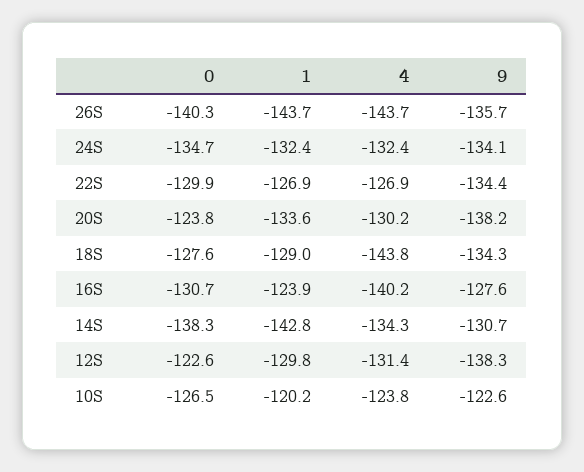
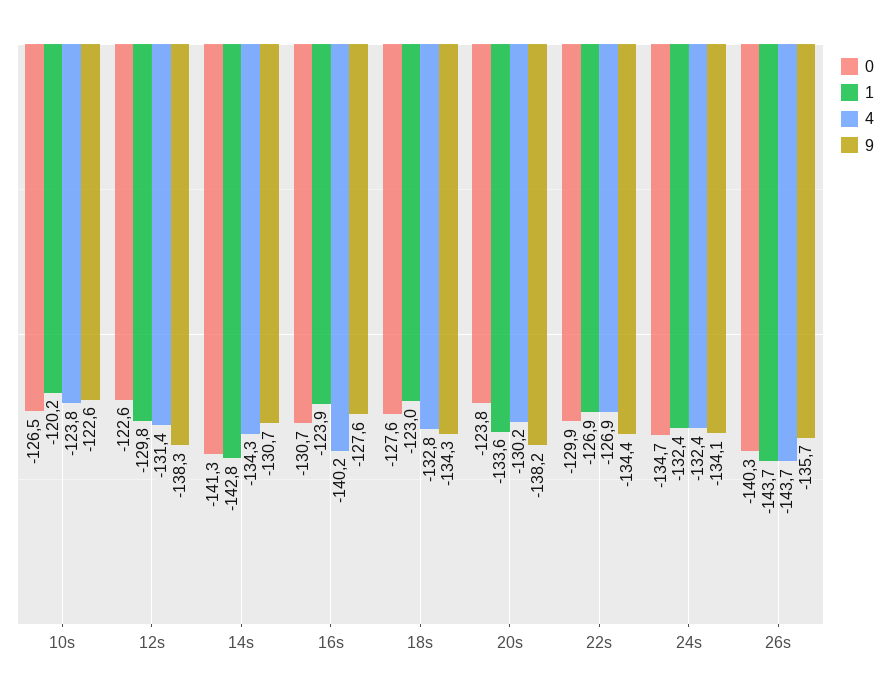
  {
    "0": {
      "26S": -140.3,
      "24S": -134.7,
      "22S": -129.9,
      "20S": -123.8,
      "18S": -127.6,
      "16S": -130.7,
-     "14S": -138.3,
+     "14S": -141.3,
      "12S": -122.6,
      "10S": -126.5
    },
    "1": {
      "26S": -143.7,
      "24S": -132.4,
      "22S": -126.9,
      "20S": -133.6,
-     "18S": -129,
+     "18S": -123,
      "16S": -123.9,
      "14S": -142.8,
      "12S": -129.8,
      "10S": -120.2
    },
    "4": {
      "26S": -143.7,
      "24S": -132.4,
      "22S": -126.9,
      "20S": -130.2,
-     "18S": -143.8,
+     "18S": -132.8,
      "16S": -140.2,
      "14S": -134.3,
      "12S": -131.4,
      "10S": -123.8
    },
    "9": {
      "26S": -135.7,
      "24S": -134.1,
      "22S": -134.4,
      "20S": -138.2,
      "18S": -134.3,
      "16S": -127.6,
      "14S": -130.7,
      "12S": -138.3,
      "10S": -122.6
    }
  }

